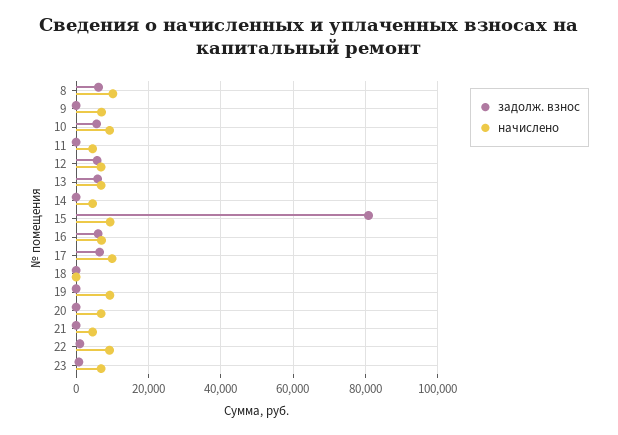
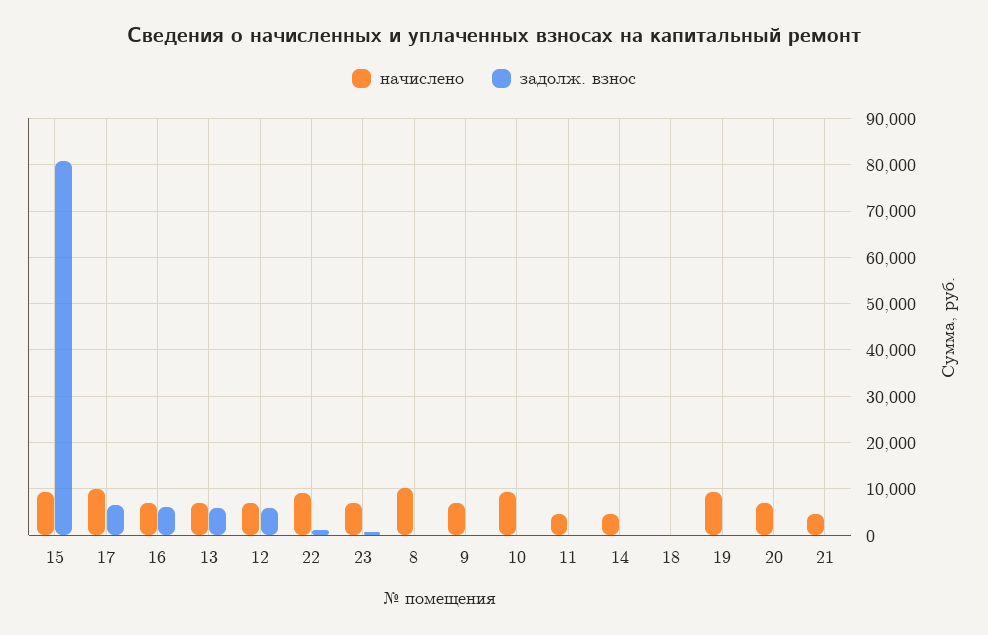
  {
    "задолж. взнос": {
-     "8": 6000,
+     "8": 0,
      "9": 0,
-     "10": 6000,
+     "10": 0,
      "11": 0,
      "12": 6000,
      "13": 6000,
      "14": 0,
      "15": 80000,
      "16": 6000,
      "17": 6000,
      "18": 0,
      "19": 0,
      "20": 0,
      "21": 0,
      "22": 2000,
      "23": 0
    },
    "начислено": {
      "8": 10000,
      "9": 6000,
      "10": 10000,
      "11": 4000,
      "12": 6000,
      "13": 6000,
      "14": 4000,
      "15": 10000,
      "16": 6000,
      "17": 10000,
      "18": 0,
      "19": 10000,
      "20": 6000,
      "21": 4000,
      "22": 10000,
      "23": 6000
    }
  }

